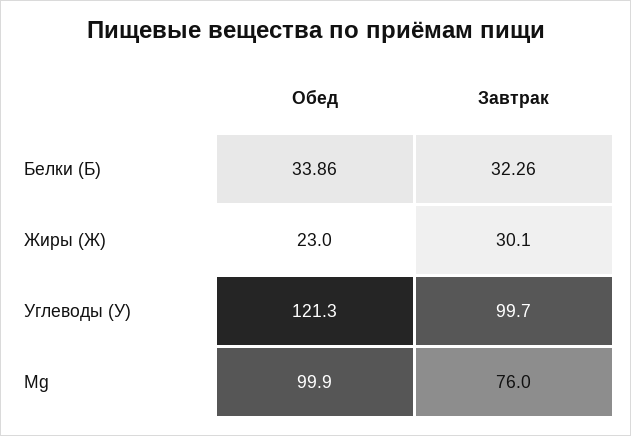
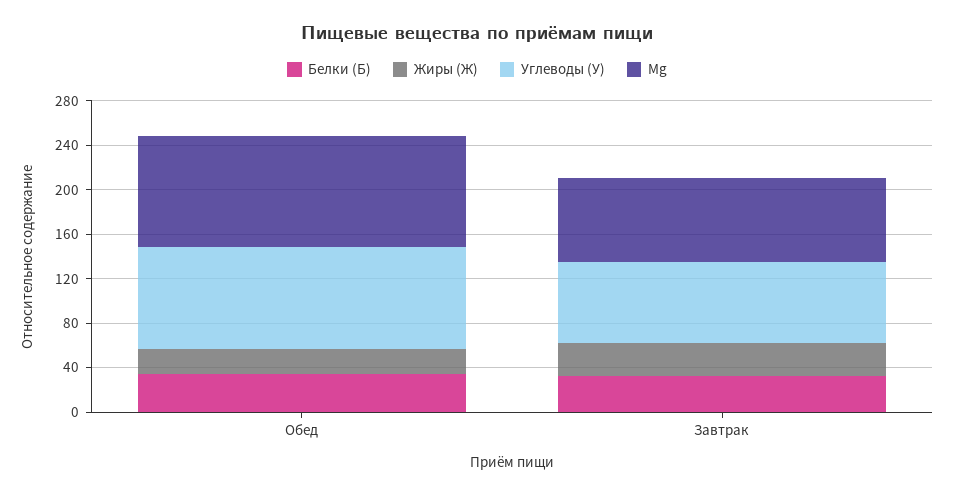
  {
    "Белки (Б)": {
      "Обед": 33.86,
      "Завтрак": 32.26
    },
    "Жиры (Ж)": {
      "Обед": 23,
      "Завтрак": 30.1
    },
    "Углеводы (У)": {
-     "Обед": 121.3,
+     "Обед": 90,
-     "Завтрак": 99.7
+     "Завтрак": 70
    },
    "Mg": {
      "Обед": 99.9,
      "Завтрак": 76
    }
  }

